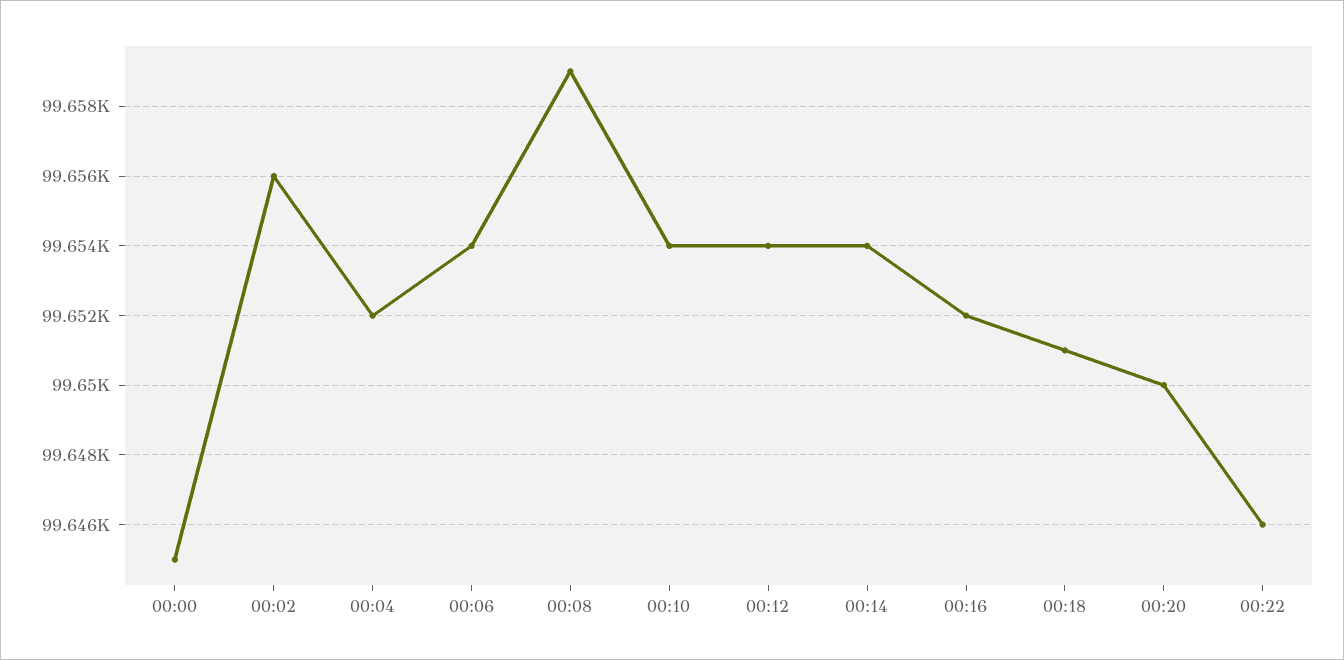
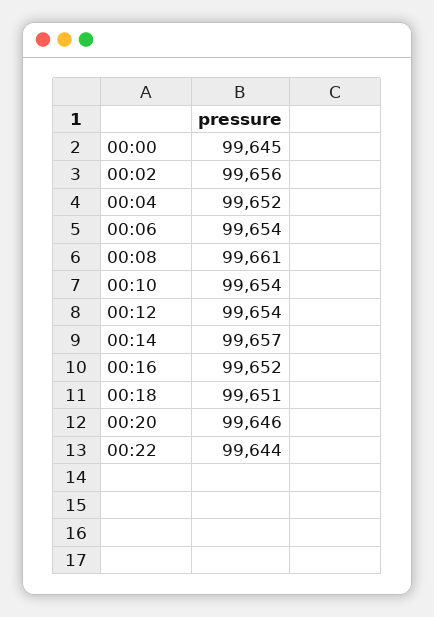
  {
    "00:00": 99645,
    "00:02": 99656,
    "00:04": 99652,
    "00:06": 99654,
-   "00:08": 99659,
+   "00:08": 99661,
    "00:10": 99654,
    "00:12": 99654,
-   "00:14": 99654,
+   "00:14": 99657,
    "00:16": 99652,
    "00:18": 99651,
-   "00:20": 99650,
+   "00:20": 99646,
-   "00:22": 99646
+   "00:22": 99644
  }

